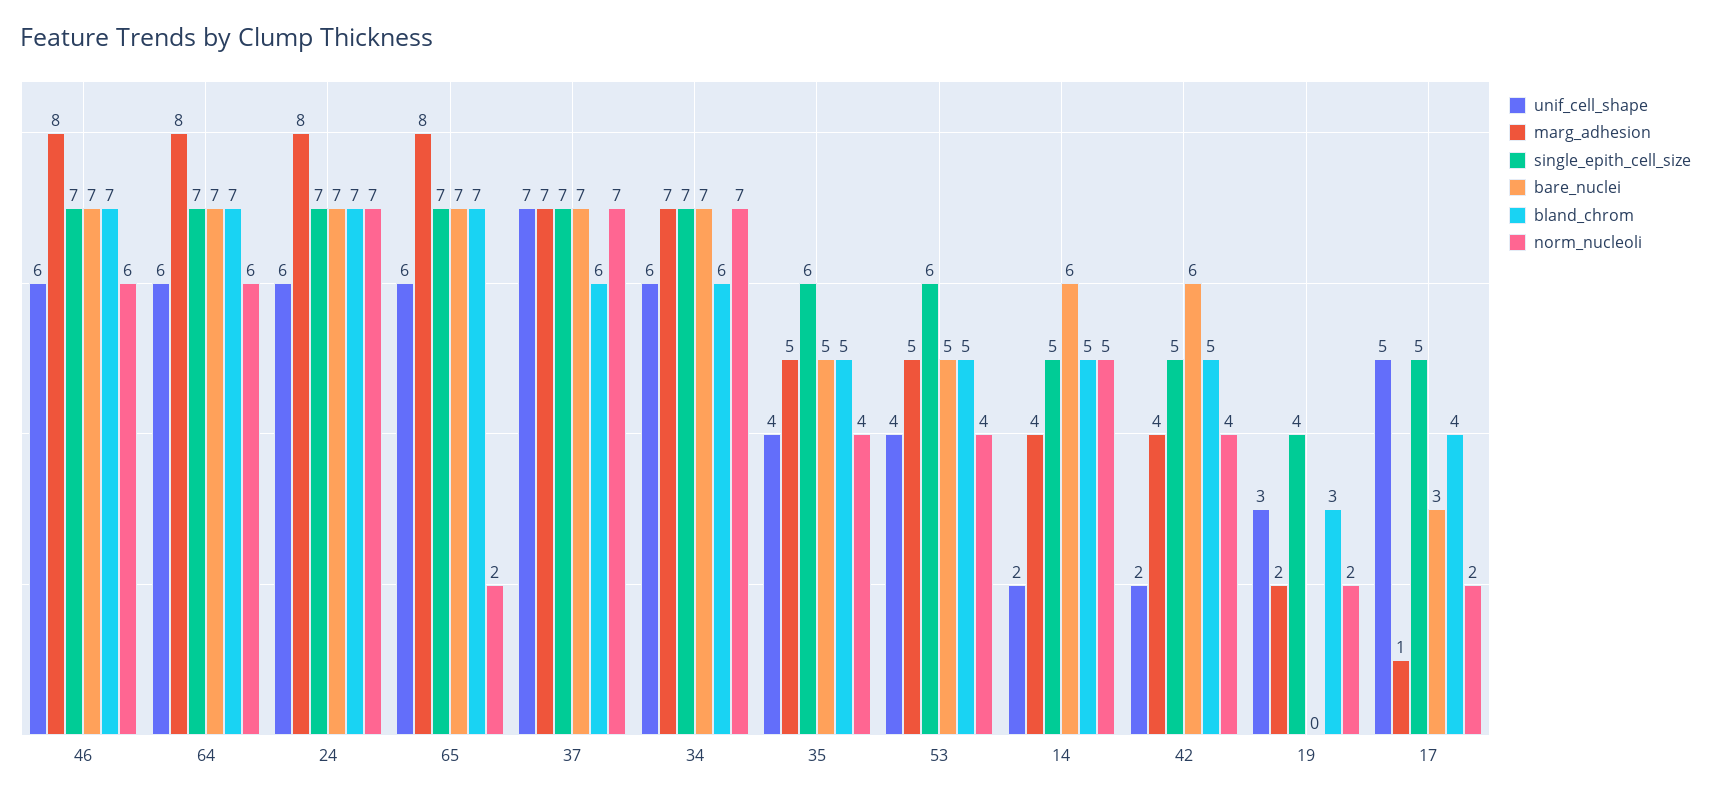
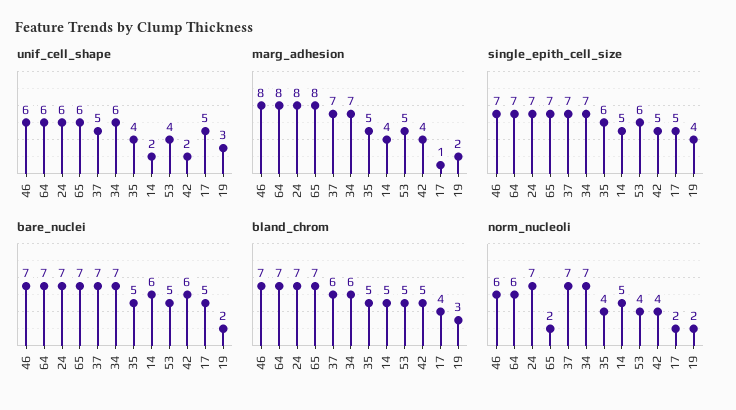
  {
    "unif_cell_shape": {
      "46": 6,
      "64": 6,
      "24": 6,
      "65": 6,
-     "37": 7,
+     "37": 5,
      "34": 6,
      "35": 4,
      "53": 4,
      "14": 2,
      "42": 2,
      "19": 3,
      "17": 5
    },
    "marg_adhesion": {
      "46": 8,
      "64": 8,
      "24": 8,
      "65": 8,
      "37": 7,
      "34": 7,
      "35": 5,
      "53": 5,
      "14": 4,
      "42": 4,
      "19": 2,
      "17": 1
    },
    "single_epith_cell_size": {
      "46": 7,
      "64": 7,
      "24": 7,
      "65": 7,
      "37": 7,
      "34": 7,
      "35": 6,
      "53": 6,
      "14": 5,
      "42": 5,
      "19": 4,
      "17": 5
    },
    "bare_nuclei": {
      "46": 7,
      "64": 7,
      "24": 7,
      "65": 7,
      "37": 7,
      "34": 7,
      "35": 5,
      "53": 5,
      "14": 6,
      "42": 6,
-     "19": 0,
+     "19": 2,
-     "17": 3
+     "17": 5
    },
    "bland_chrom": {
      "46": 7,
      "64": 7,
      "24": 7,
      "65": 7,
      "37": 6,
      "34": 6,
      "35": 5,
      "53": 5,
      "14": 5,
      "42": 5,
      "19": 3,
      "17": 4
    },
    "norm_nucleoli": {
      "46": 6,
      "64": 6,
      "24": 7,
      "65": 2,
      "37": 7,
      "34": 7,
      "35": 4,
      "53": 4,
      "14": 5,
      "42": 4,
      "19": 2,
      "17": 2
    }
  }

